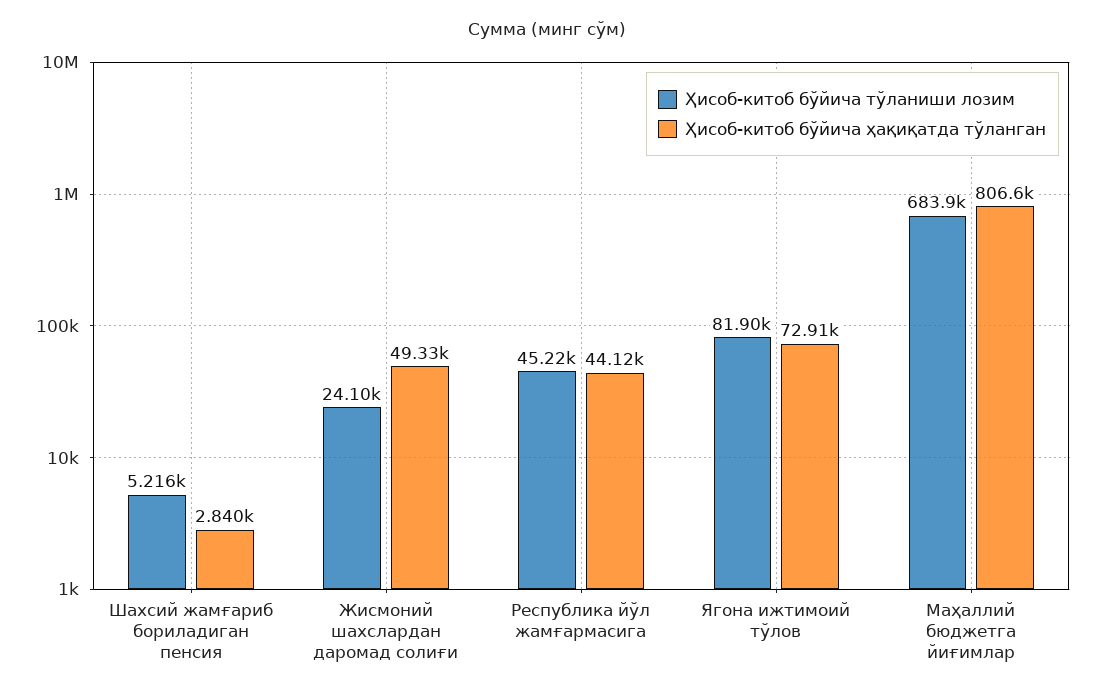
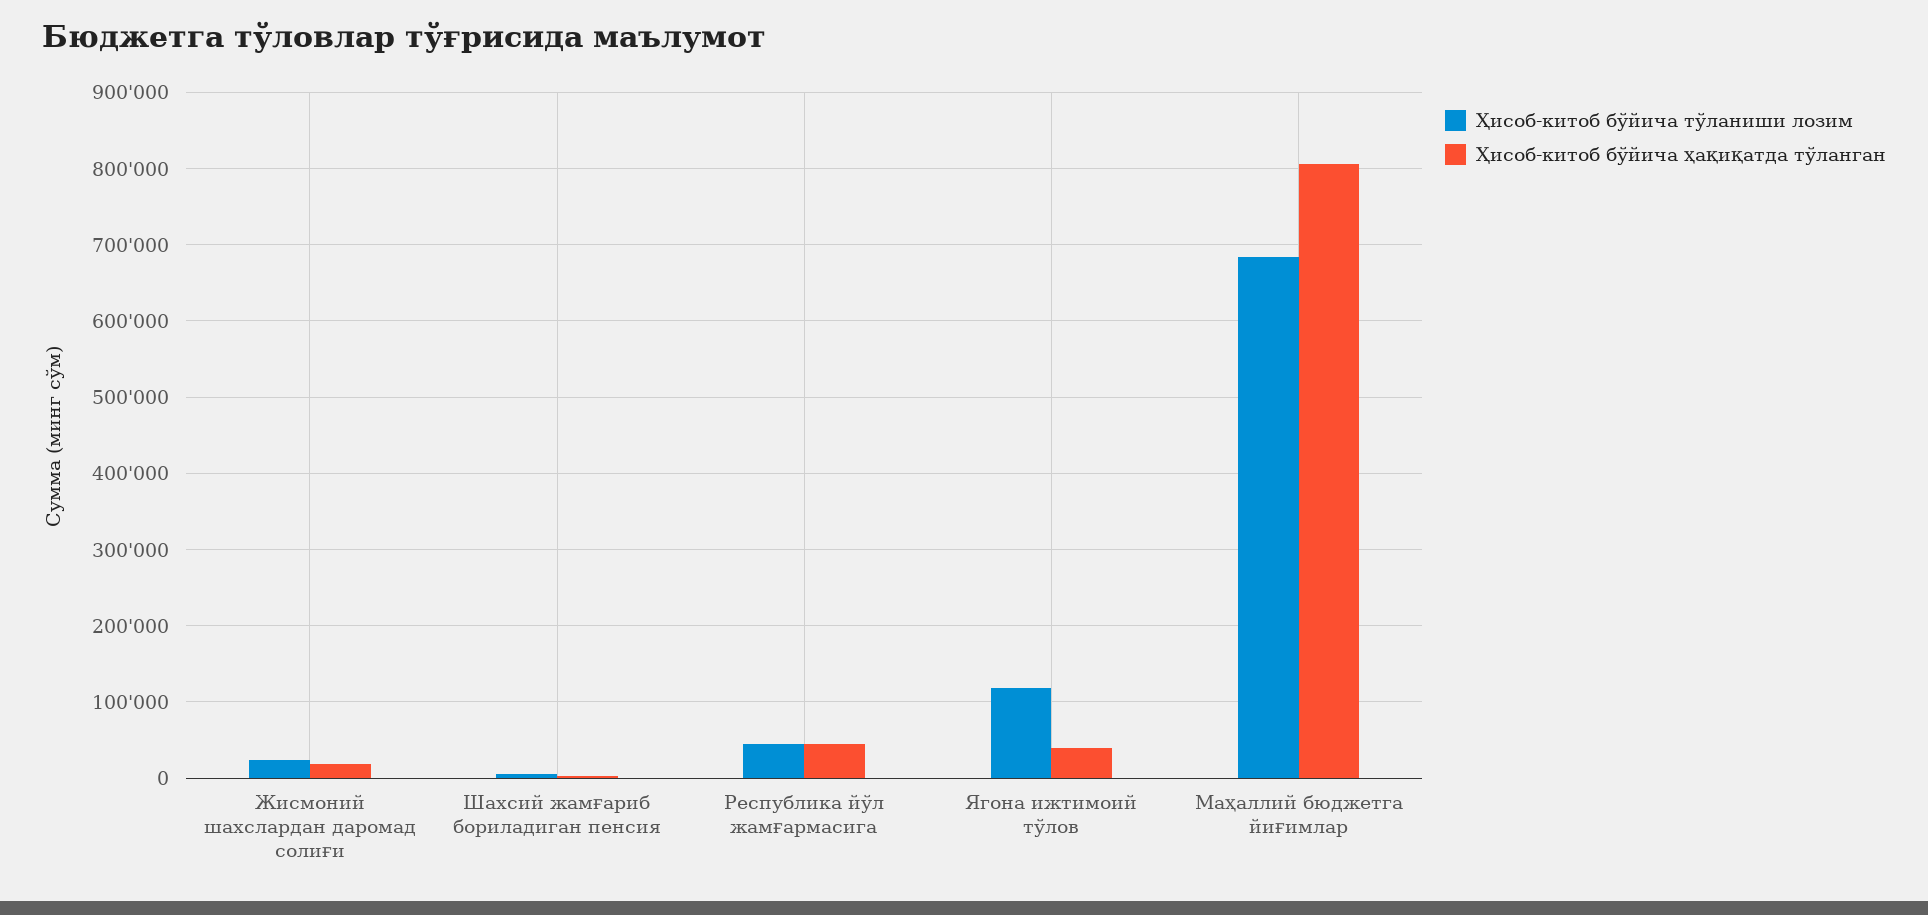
  {
    "Ҳисоб-китоб бўйича тўланиши лозим": {
      "Шахсий жамғариб бориладиган пенсия": 5216,
      "Жисмоний шахслардан даромад солиғи": 24100,
      "Республика йўл жамғармасига": 45220,
-     "Ягона ижтимоий тўлов": 81900,
+     "Ягона ижтимоий тўлов": 120000,
      "Маҳаллий бюджетга йиғимлар": 683900
    },
    "Ҳисоб-китоб бўйича ҳақиқатда тўланган": {
      "Шахсий жамғариб бориладиган пенсия": 2840,
-     "Жисмоний шахслардан даромад солиғи": 49330,
+     "Жисмоний шахслардан даромад солиғи": 20000,
      "Республика йўл жамғармасига": 44120,
-     "Ягона ижтимоий тўлов": 72910,
+     "Ягона ижтимоий тўлов": 40000,
      "Маҳаллий бюджетга йиғимлар": 806600
    }
  }

